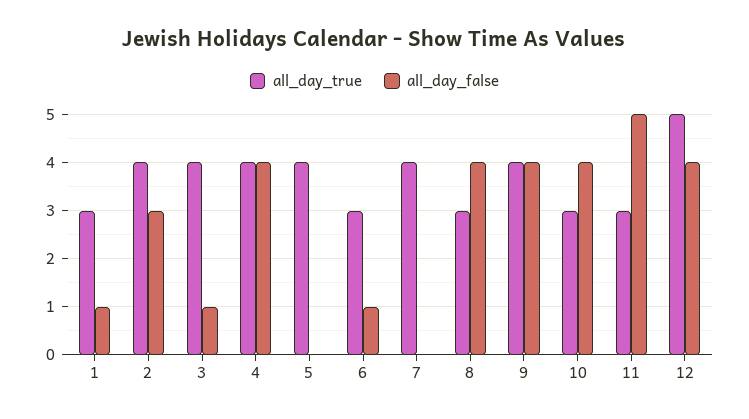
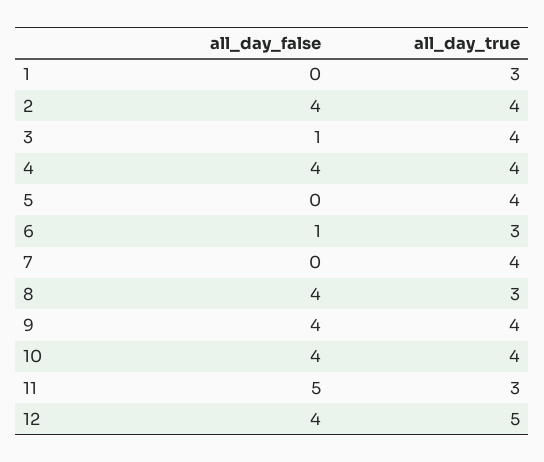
  {
    "all_day_true": {
      "1": 3,
      "2": 4,
      "3": 4,
      "4": 4,
      "5": 4,
      "6": 3,
      "7": 4,
      "8": 3,
      "9": 4,
-     "10": 3,
+     "10": 4,
      "11": 3,
      "12": 5
    },
    "all_day_false": {
-     "1": 1,
+     "1": 0,
-     "2": 3,
+     "2": 4,
      "3": 1,
      "4": 4,
      "5": 0,
      "6": 1,
      "7": 0,
      "8": 4,
      "9": 4,
      "10": 4,
      "11": 5,
      "12": 4
    }
  }

